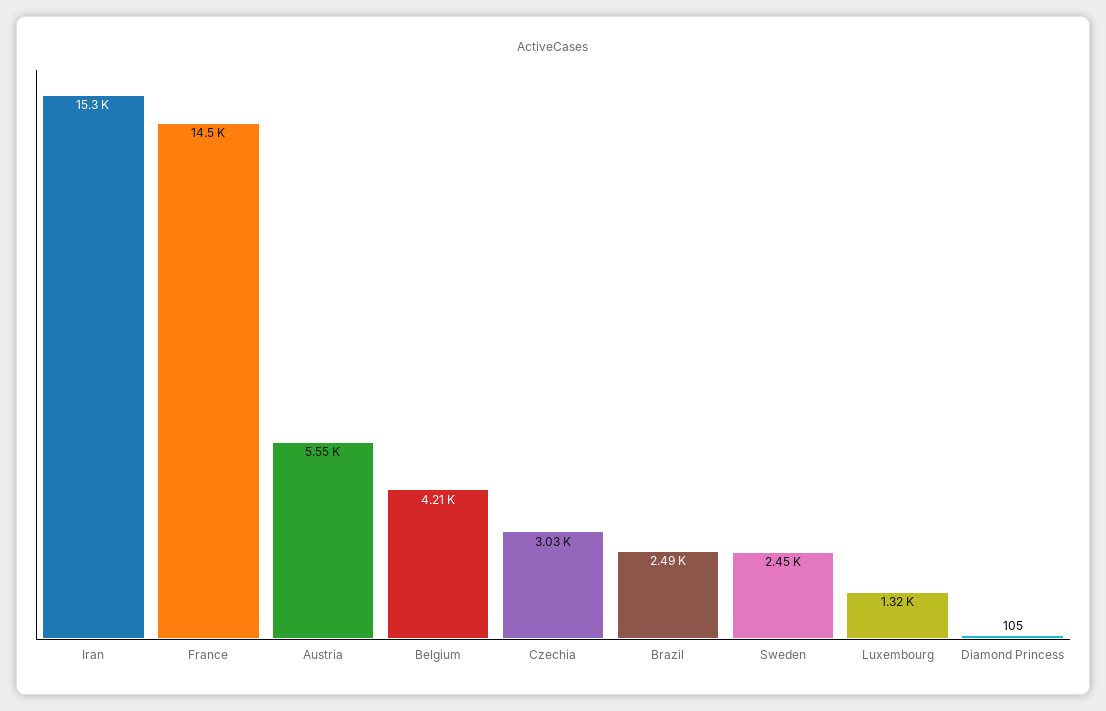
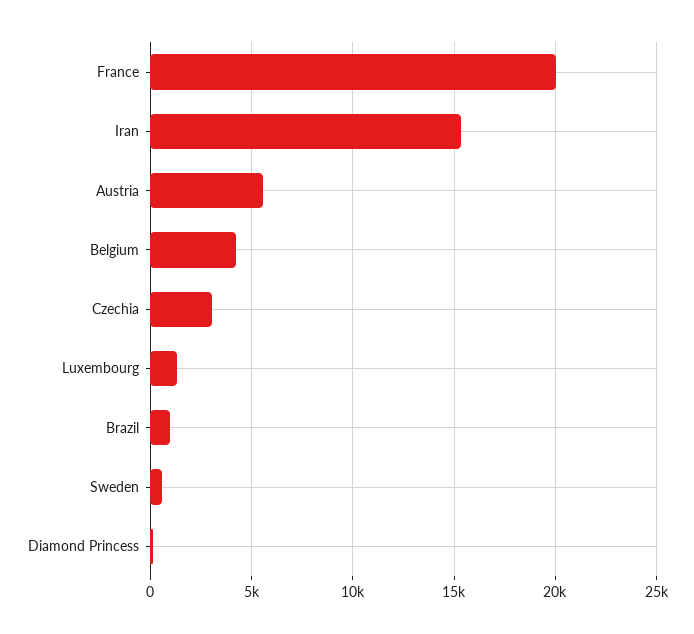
  {
    "Iran": 15300,
-   "France": 14500,
+   "France": 20000,
    "Austria": 5550,
    "Belgium": 4210,
    "Czechia": 3030,
-   "Brazil": 2490,
+   "Brazil": 1000,
-   "Sweden": 2450,
+   "Sweden": 500,
    "Luxembourg": 1320,
    "Diamond Princess": 105
  }

